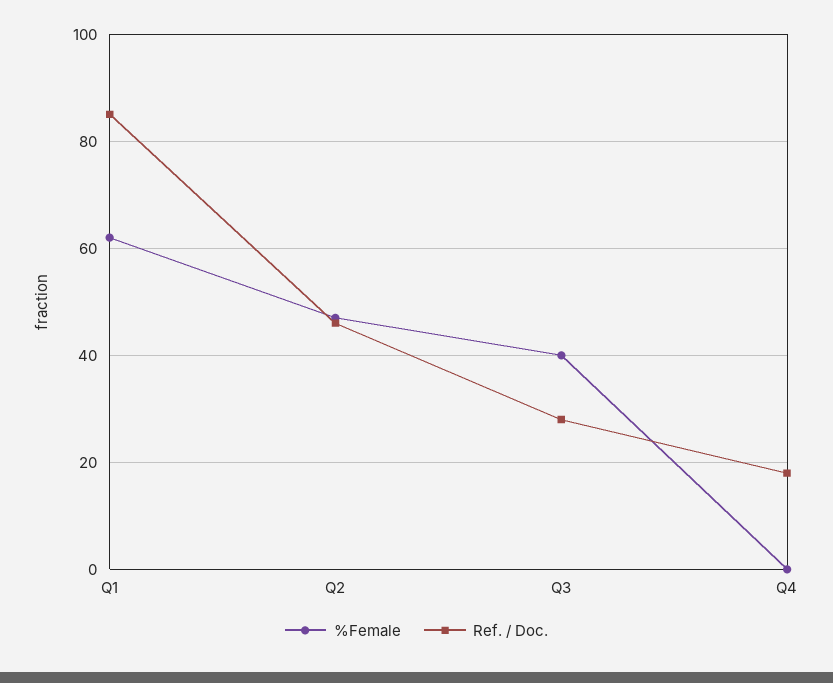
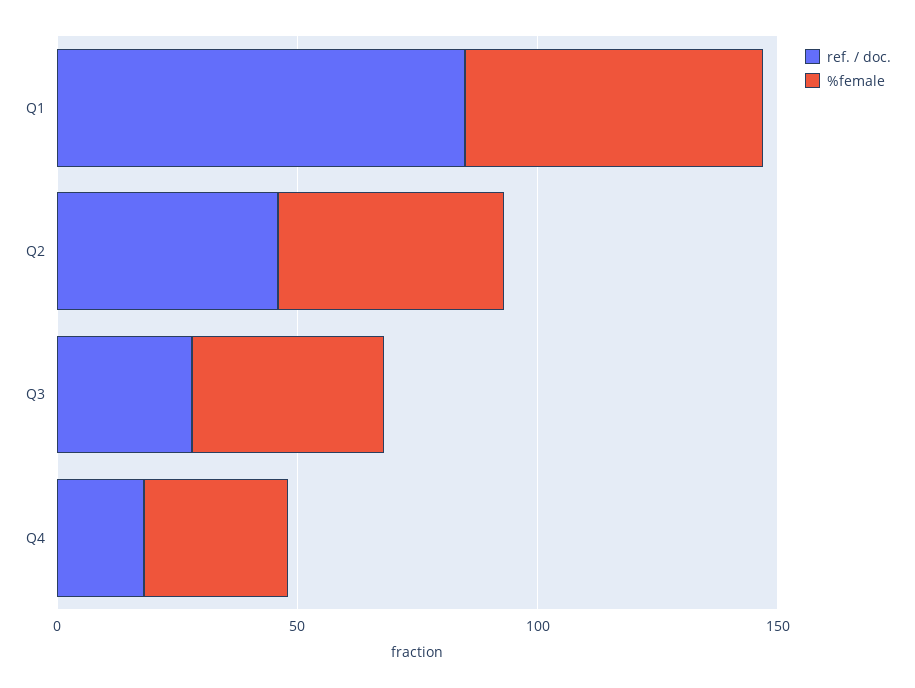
  {
    "%Female": {
      "Q1": 60,
      "Q2": 45,
      "Q3": 40,
-     "Q4": 0
+     "Q4": 30
    },
    "Ref. / Doc.": {
      "Q1": 85,
      "Q2": 45,
      "Q3": 30,
      "Q4": 20
    }
  }

